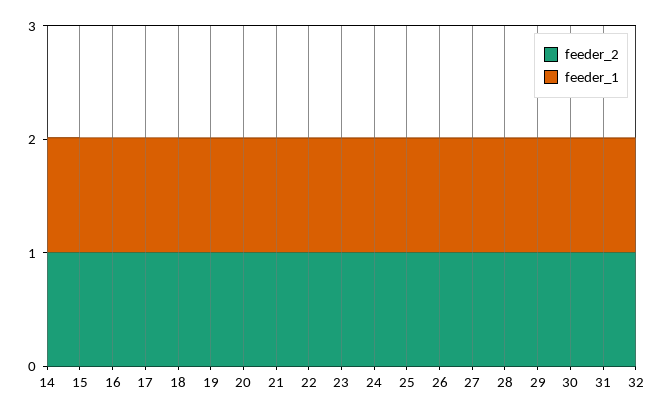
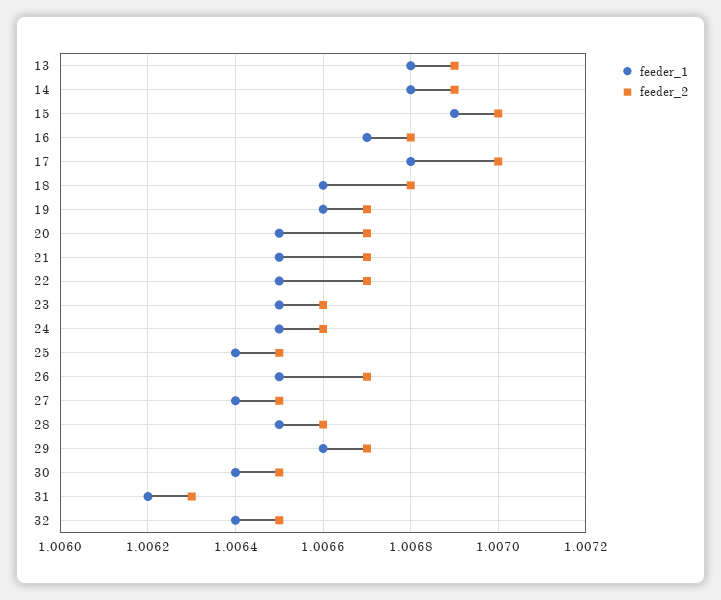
  {
    "feeder_2": {
      "14": 1.0069,
      "15": 1.007,
      "16": 1.0068,
      "17": 1.007,
      "18": 1.0068,
      "19": 1.0067,
      "20": 1.0067,
      "21": 1.0067,
      "22": 1.0067,
      "23": 1.0066,
      "24": 1.0066,
      "25": 1.0065,
      "26": 1.0067,
      "27": 1.0065,
      "28": 1.0066,
      "29": 1.0067,
      "30": 1.0065,
      "31": 1.0063,
-     "32": 1.0065
+     "32": 1.0065,
+     "13": 1.0069
    },
    "feeder_1": {
      "14": 1.0068,
      "15": 1.0069,
      "16": 1.0067,
      "17": 1.0068,
      "18": 1.0066,
      "19": 1.0066,
      "20": 1.0065,
      "21": 1.0065,
      "22": 1.0065,
      "23": 1.0065,
      "24": 1.0065,
      "25": 1.0064,
      "26": 1.0065,
      "27": 1.0064,
      "28": 1.0065,
      "29": 1.0066,
      "30": 1.0064,
      "31": 1.0062,
-     "32": 1.0064
+     "32": 1.0064,
+     "13": 1.0068
    }
  }

